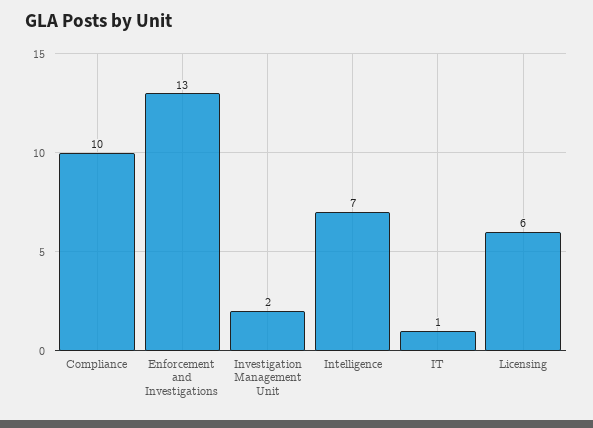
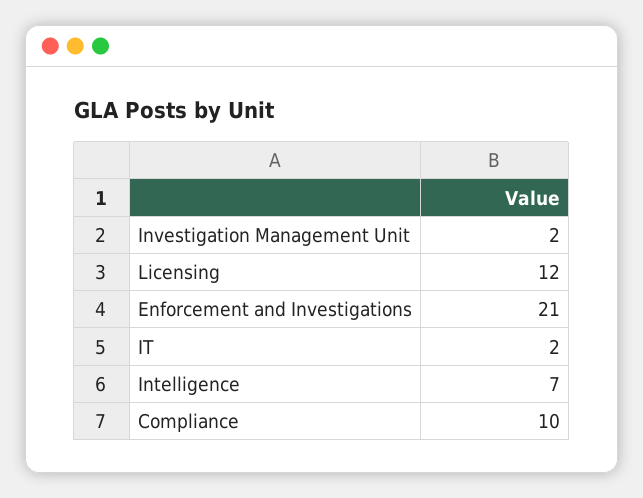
  {
    "Compliance": 10,
-   "Enforcement and Investigations": 13,
+   "Enforcement and Investigations": 21,
    "Investigation Management Unit": 2,
    "Intelligence": 7,
-   "IT": 1,
+   "IT": 2,
-   "Licensing": 6
+   "Licensing": 12
  }

